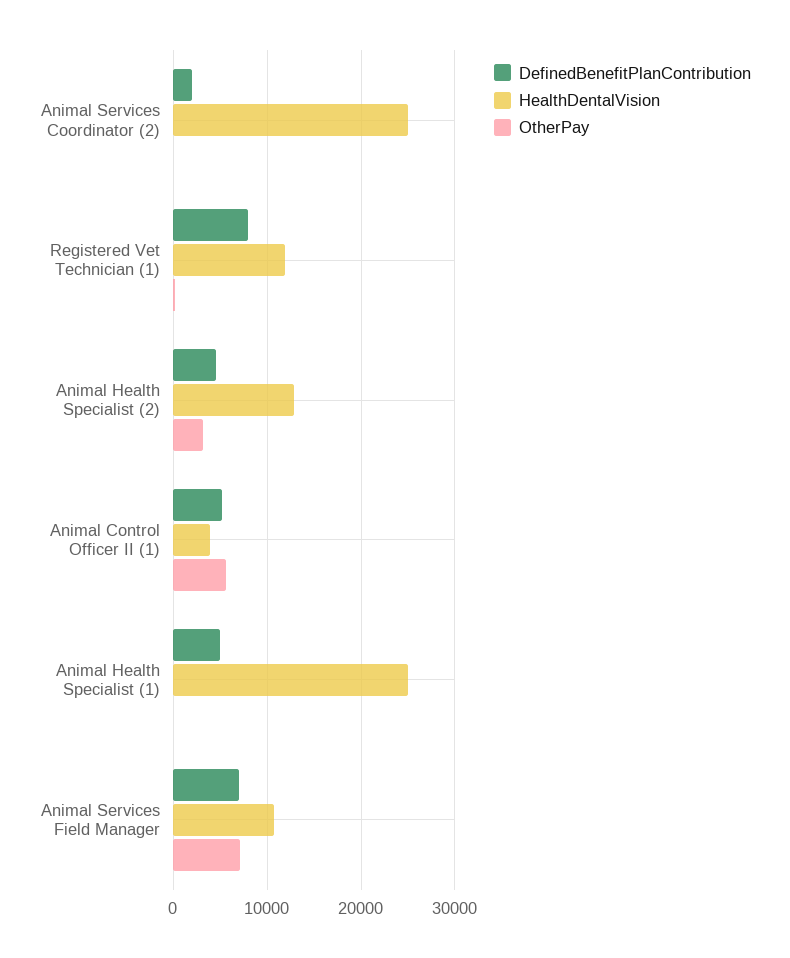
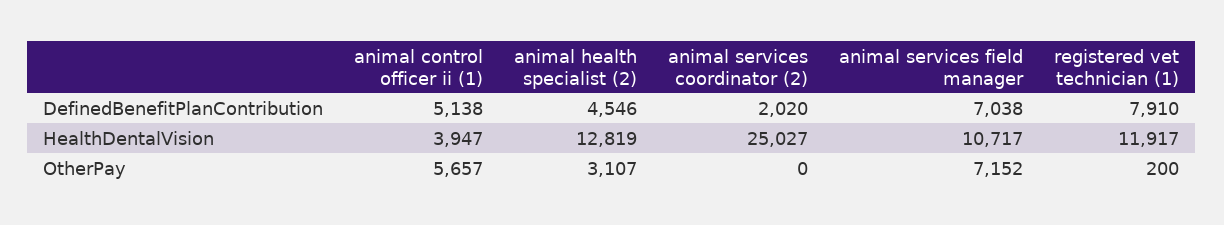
  {
    "DefinedBenefitPlanContribution": {
      "Animal Services Coordinator (2)": 2020,
      "Registered Vet Technician (1)": 7910,
      "Animal Health Specialist (2)": 4546,
      "Animal Control Officer II (1)": 5138,
-     "Animal Health Specialist (1)": 5000,
      "Animal Services Field Manager": 7038
    },
    "HealthDentalVision": {
      "Animal Services Coordinator (2)": 25027,
      "Registered Vet Technician (1)": 11917,
      "Animal Health Specialist (2)": 12819,
      "Animal Control Officer II (1)": 3947,
-     "Animal Health Specialist (1)": 25000,
      "Animal Services Field Manager": 10717
    },
    "OtherPay": {
      "Animal Services Coordinator (2)": 0,
      "Registered Vet Technician (1)": 200,
      "Animal Health Specialist (2)": 3107,
      "Animal Control Officer II (1)": 5657,
-     "Animal Health Specialist (1)": 0,
      "Animal Services Field Manager": 7152
    }
  }

